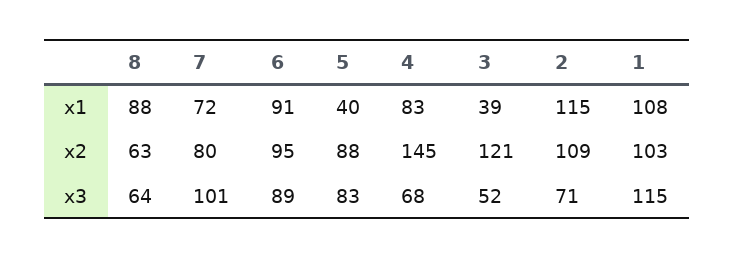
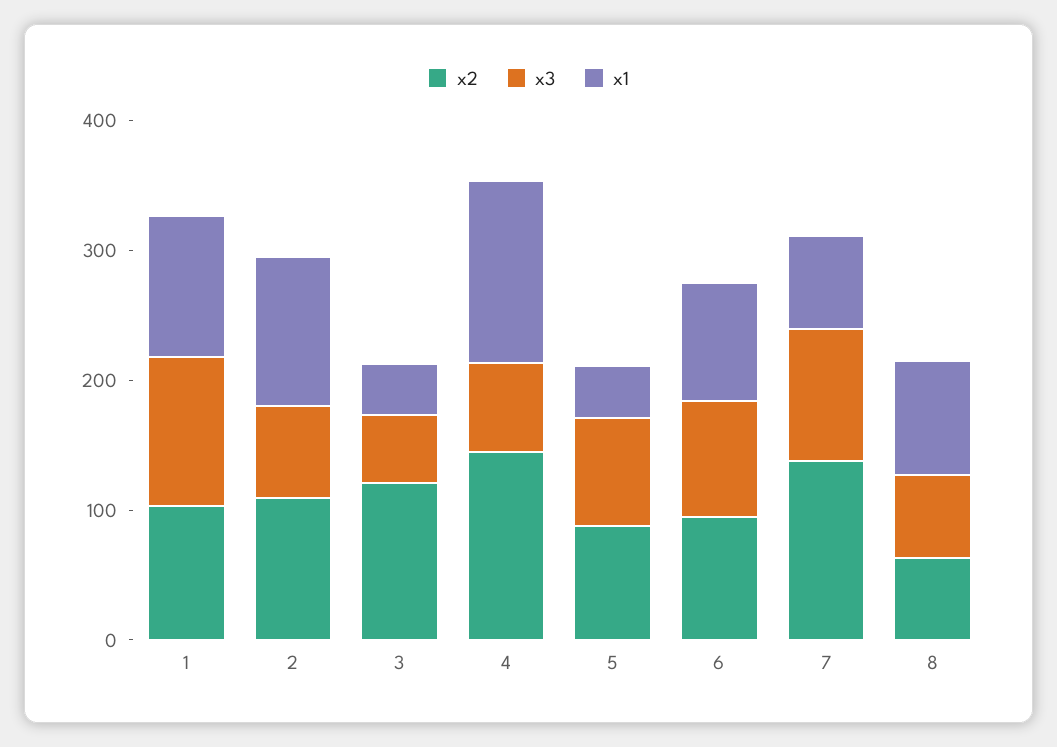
  {
    "x1": {
      "8": 88,
      "7": 72,
      "6": 91,
      "5": 40,
-     "4": 83,
+     "4": 140,
      "3": 39,
      "2": 115,
      "1": 108
    },
    "x2": {
      "8": 63,
-     "7": 80,
+     "7": 140,
      "6": 95,
      "5": 88,
      "4": 145,
      "3": 121,
      "2": 109,
      "1": 103
    },
    "x3": {
      "8": 64,
      "7": 101,
      "6": 89,
      "5": 83,
      "4": 68,
      "3": 52,
      "2": 71,
      "1": 115
    }
  }

